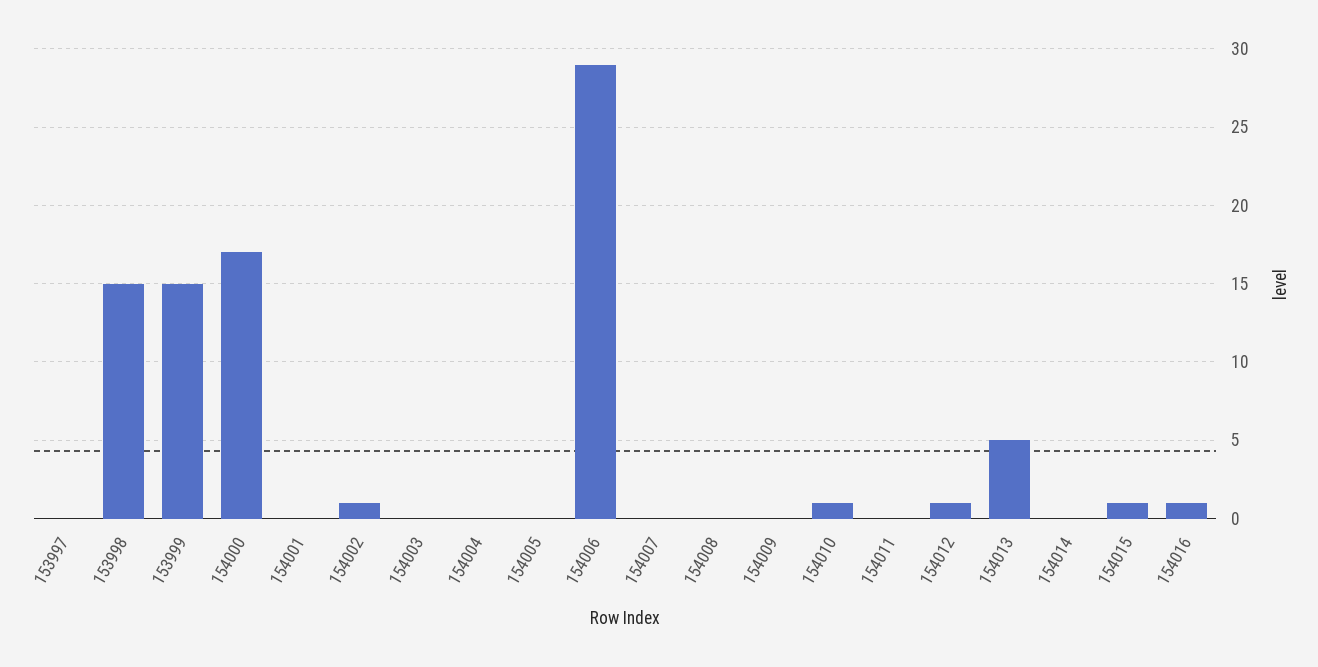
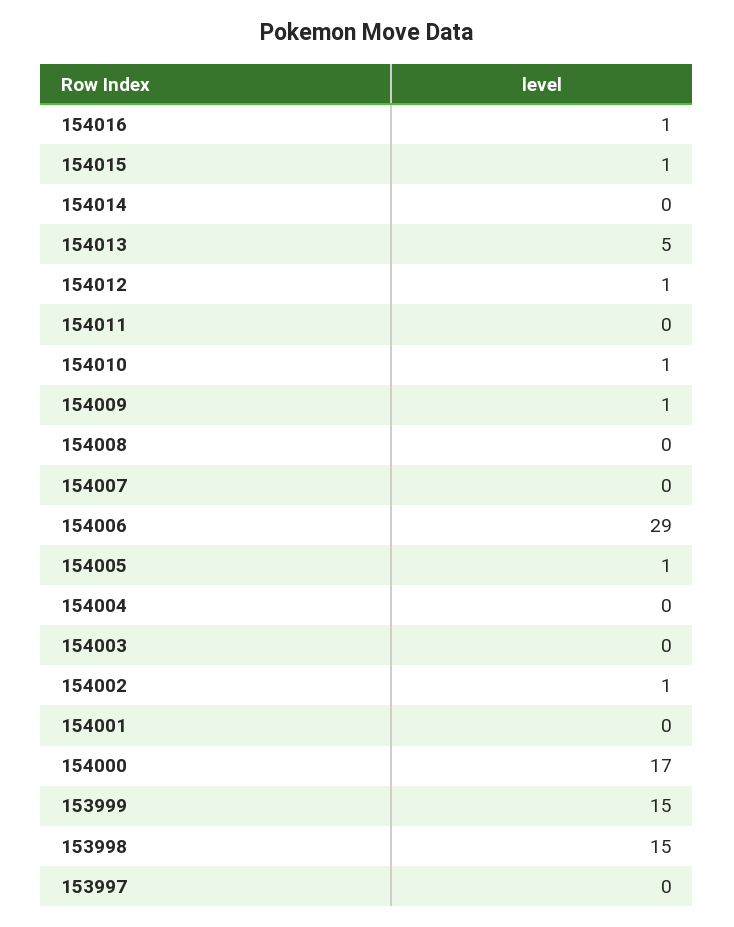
  {
    "153997": 0,
    "153998": 15,
    "153999": 15,
    "154000": 17,
    "154001": 0,
    "154002": 1,
    "154003": 0,
    "154004": 0,
-   "154005": 0,
+   "154005": 1,
    "154006": 29,
    "154007": 0,
    "154008": 0,
-   "154009": 0,
+   "154009": 1,
    "154010": 1,
    "154011": 0,
    "154012": 1,
    "154013": 5,
    "154014": 0,
    "154015": 1,
    "154016": 1
  }

